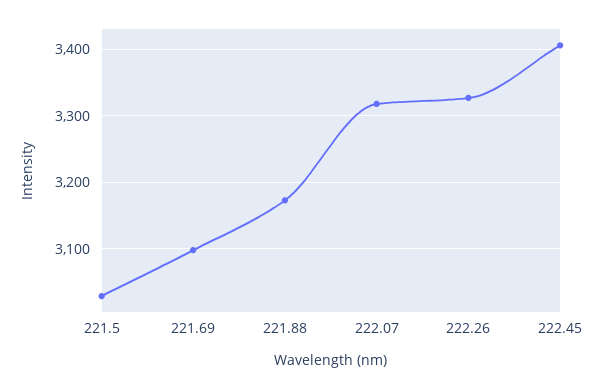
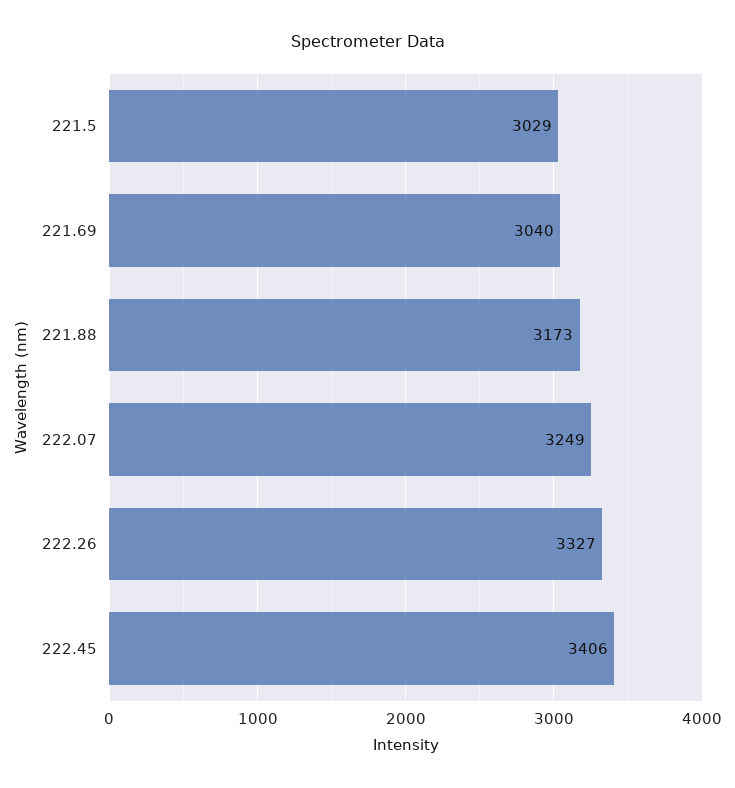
  {
    "221.5": 3029,
-   "221.69": 3100,
+   "221.69": 3040,
    "221.88": 3173,
-   "222.07": 3320,
+   "222.07": 3249,
    "222.26": 3327,
    "222.45": 3406
  }

